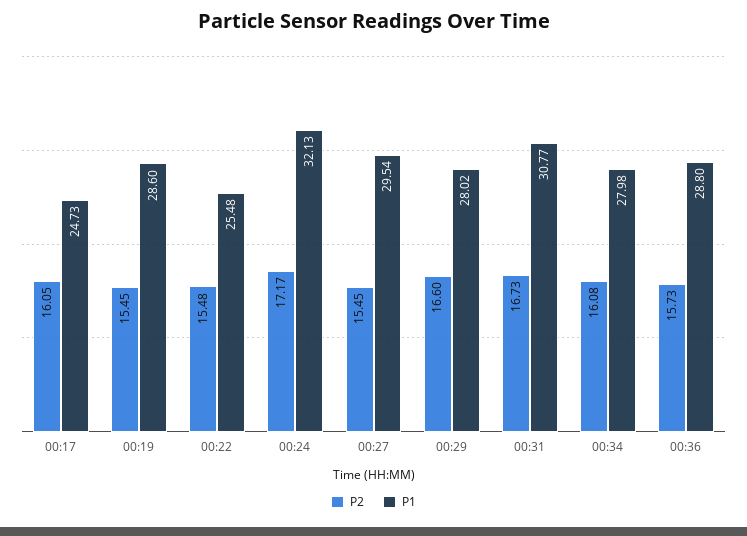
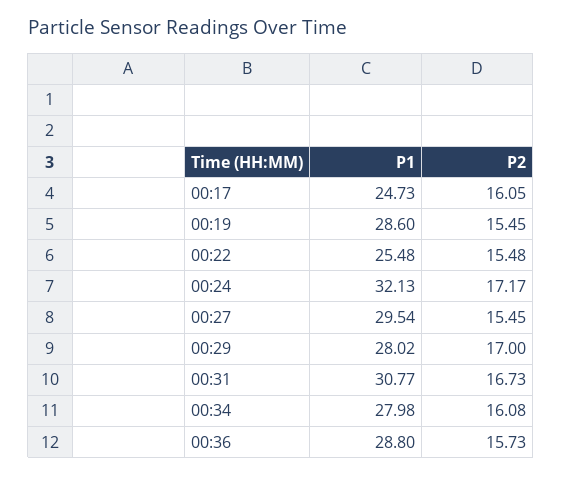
  {
    "P2": {
      "00:17": 16.05,
      "00:19": 15.45,
      "00:22": 15.48,
      "00:24": 17.17,
      "00:27": 15.45,
-     "00:29": 16.6,
+     "00:29": 17,
      "00:31": 16.73,
      "00:34": 16.08,
      "00:36": 15.73
    },
    "P1": {
      "00:17": 24.73,
      "00:19": 28.6,
      "00:22": 25.48,
      "00:24": 32.13,
      "00:27": 29.54,
      "00:29": 28.02,
      "00:31": 30.77,
      "00:34": 27.98,
      "00:36": 28.8
    }
  }

